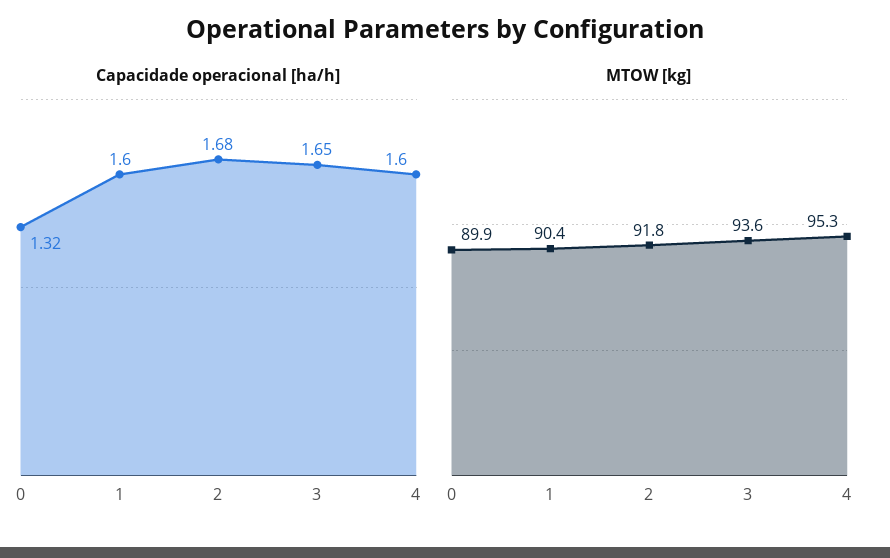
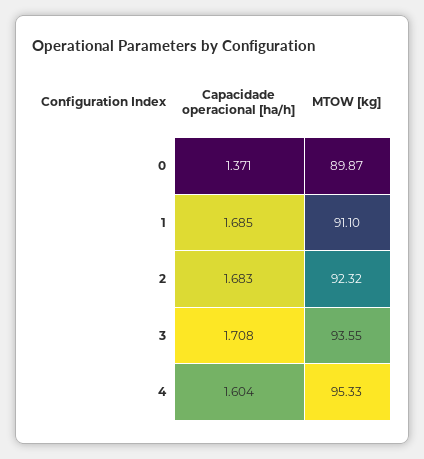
  {
    "Capacidade operacional [ha/h]": {
-     "0": 1.32,
+     "0": 1.371,
-     "1": 1.6,
+     "1": 1.685,
      "2": 1.683,
-     "3": 1.65,
+     "3": 1.708,
      "4": 1.604
    },
    "MTOW [kg]": {
      "0": 89.87,
-     "1": 90.4,
+     "1": 91.1,
-     "2": 91.8,
+     "2": 92.32,
      "3": 93.55,
      "4": 95.33
    }
  }

